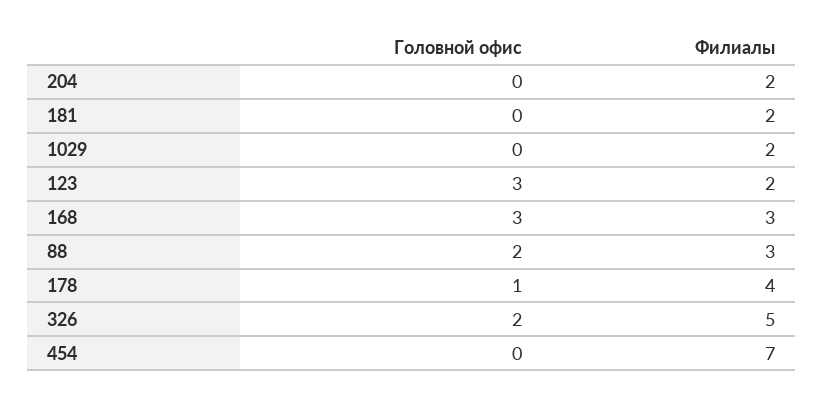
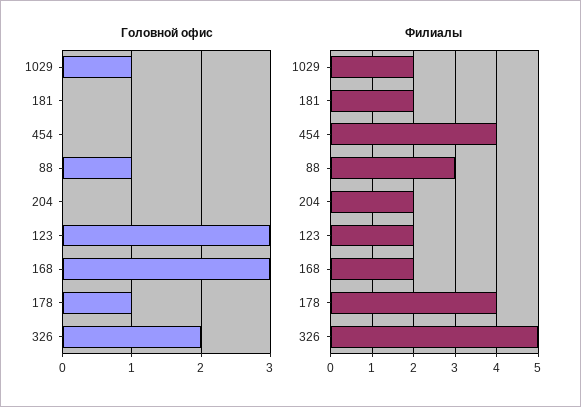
  {
    "Головной офис": {
      "204": 0,
      "181": 0,
-     "1029": 0,
+     "1029": 1,
      "123": 3,
      "168": 3,
-     "88": 2,
+     "88": 1,
      "178": 1,
      "326": 2,
      "454": 0
    },
    "Филиалы": {
      "204": 2,
      "181": 2,
      "1029": 2,
      "123": 2,
-     "168": 3,
+     "168": 2,
      "88": 3,
      "178": 4,
      "326": 5,
-     "454": 7
+     "454": 4
    }
  }

